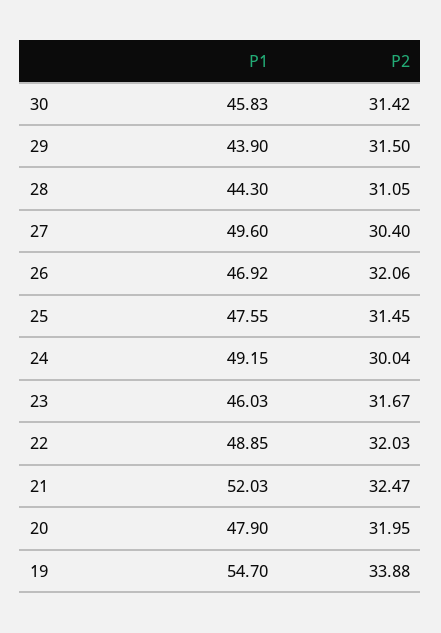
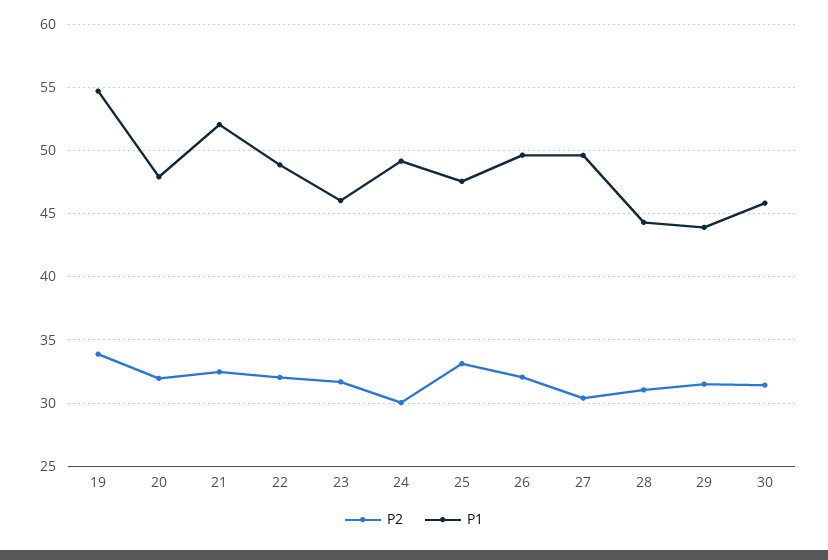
  {
    "P1": {
      "30": 45.83,
      "29": 43.9,
      "28": 44.3,
      "27": 49.6,
-     "26": 46.92,
+     "26": 49.5,
      "25": 47.55,
      "24": 49.15,
      "23": 46.03,
      "22": 48.85,
      "21": 52.03,
      "20": 47.9,
      "19": 54.7
    },
    "P2": {
      "30": 31.42,
      "29": 31.5,
      "28": 31.05,
      "27": 30.4,
      "26": 32.06,
-     "25": 31.45,
+     "25": 33,
      "24": 30.04,
      "23": 31.67,
      "22": 32.03,
      "21": 32.47,
      "20": 31.95,
      "19": 33.88
    }
  }

